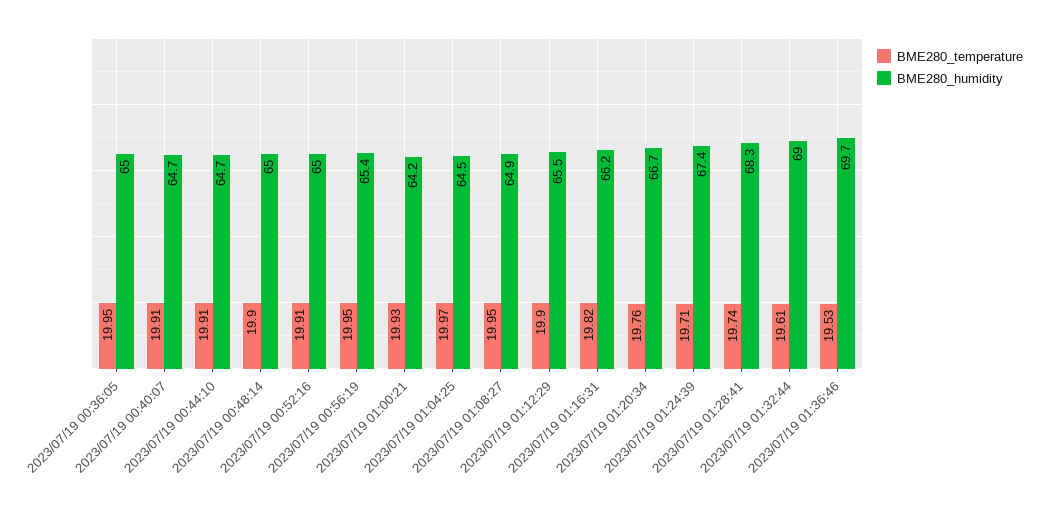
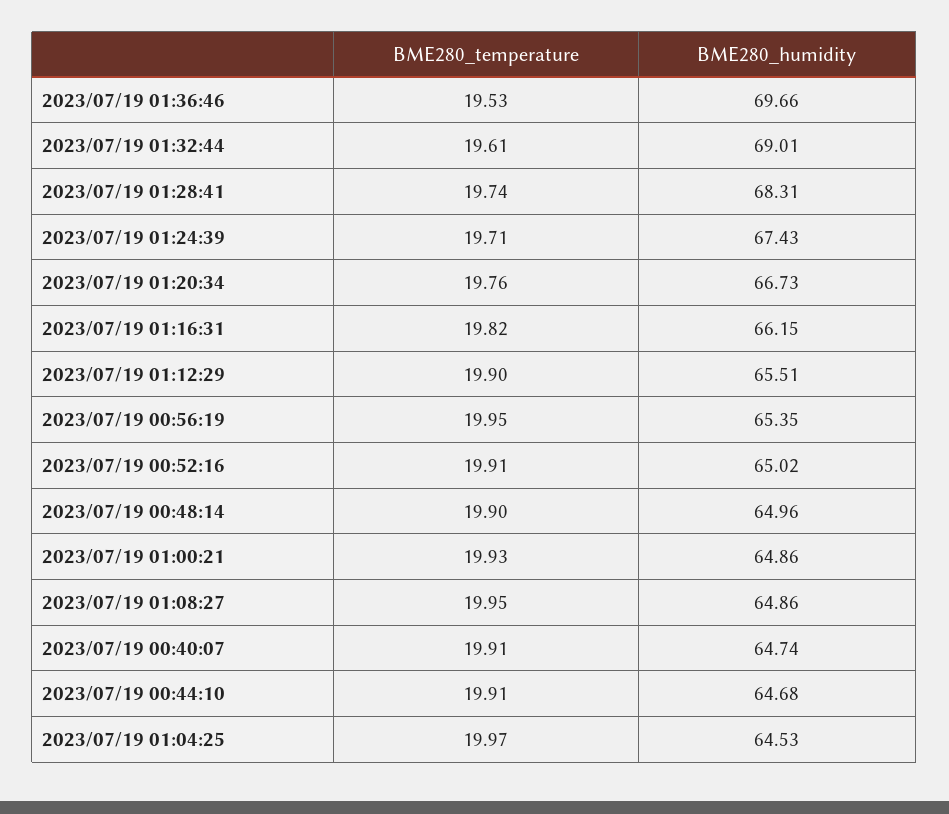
  {
    "BME280_temperature": {
-     "2023/07/19 00:36:05": 19.95,
      "2023/07/19 00:40:07": 19.91,
      "2023/07/19 00:44:10": 19.91,
      "2023/07/19 00:48:14": 19.9,
      "2023/07/19 00:52:16": 19.91,
      "2023/07/19 00:56:19": 19.95,
      "2023/07/19 01:00:21": 19.93,
      "2023/07/19 01:04:25": 19.97,
      "2023/07/19 01:08:27": 19.95,
      "2023/07/19 01:12:29": 19.9,
      "2023/07/19 01:16:31": 19.82,
      "2023/07/19 01:20:34": 19.76,
      "2023/07/19 01:24:39": 19.71,
      "2023/07/19 01:28:41": 19.74,
      "2023/07/19 01:32:44": 19.61,
      "2023/07/19 01:36:46": 19.53
    },
    "BME280_humidity": {
-     "2023/07/19 00:36:05": 65,
      "2023/07/19 00:40:07": 64.74,
      "2023/07/19 00:44:10": 64.68,
      "2023/07/19 00:48:14": 64.96,
      "2023/07/19 00:52:16": 65.02,
      "2023/07/19 00:56:19": 65.35,
-     "2023/07/19 01:00:21": 64.2,
+     "2023/07/19 01:00:21": 64.86,
      "2023/07/19 01:04:25": 64.53,
      "2023/07/19 01:08:27": 64.86,
      "2023/07/19 01:12:29": 65.51,
      "2023/07/19 01:16:31": 66.15,
      "2023/07/19 01:20:34": 66.73,
      "2023/07/19 01:24:39": 67.43,
      "2023/07/19 01:28:41": 68.31,
      "2023/07/19 01:32:44": 69.01,
      "2023/07/19 01:36:46": 69.66
    }
  }

